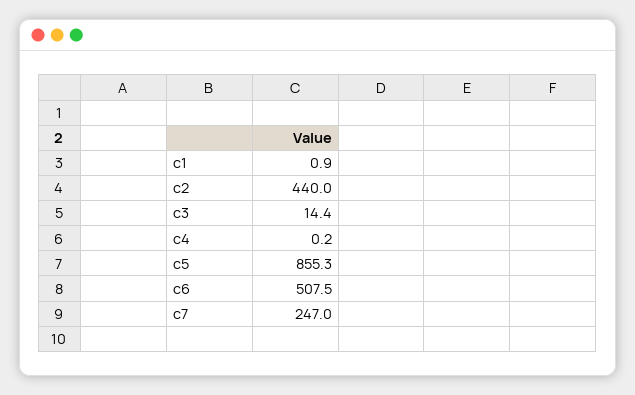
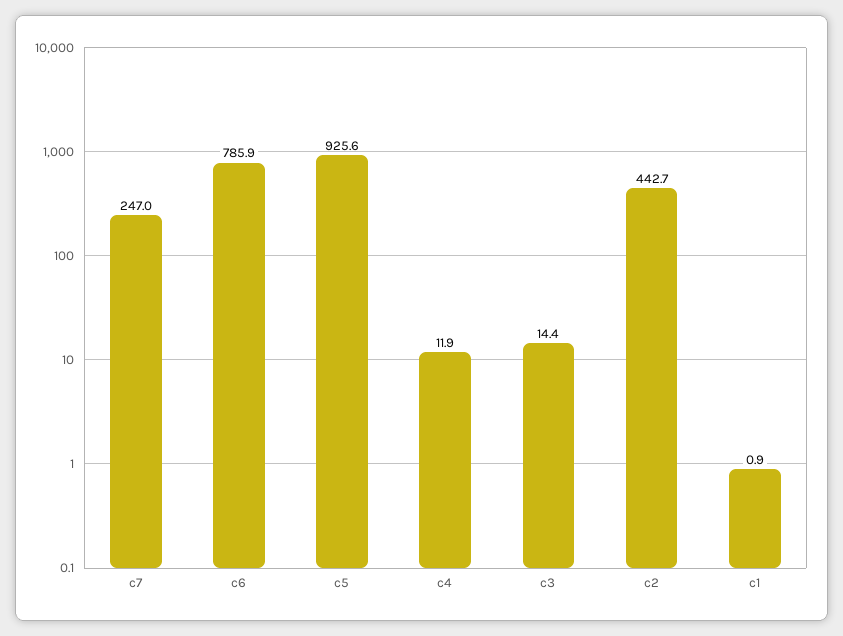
  {
    "c1": 0.9,
-   "c2": 440,
+   "c2": 442.7,
    "c3": 14.4,
-   "c4": 0.2,
+   "c4": 11.9,
-   "c5": 855.3,
+   "c5": 925.6,
-   "c6": 507.5,
+   "c6": 785.9,
    "c7": 247
  }

